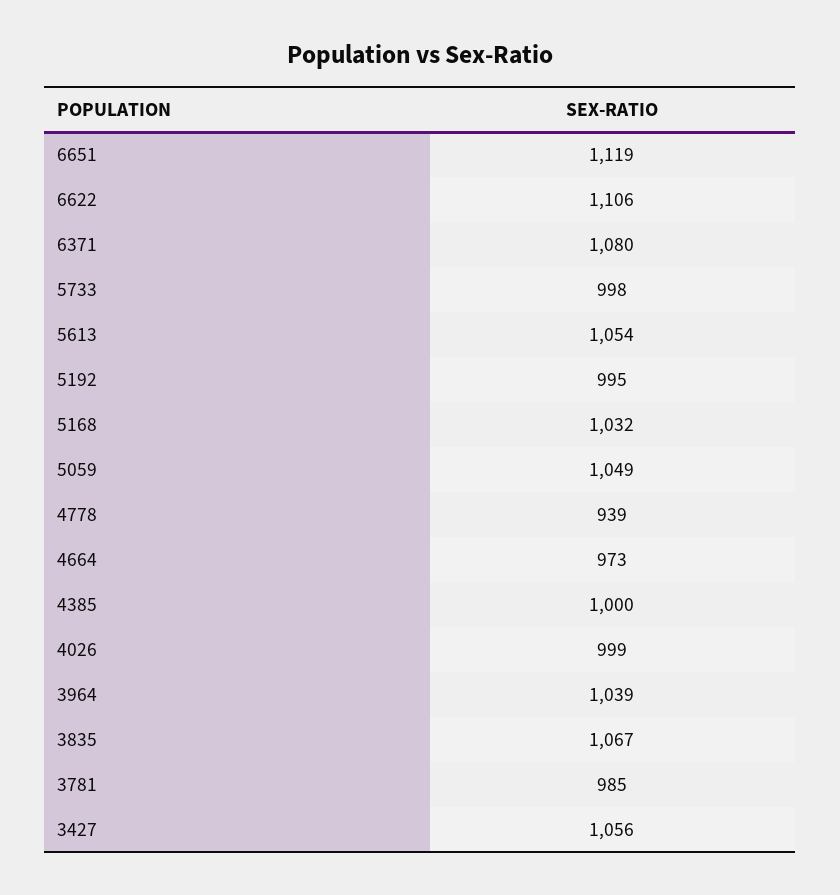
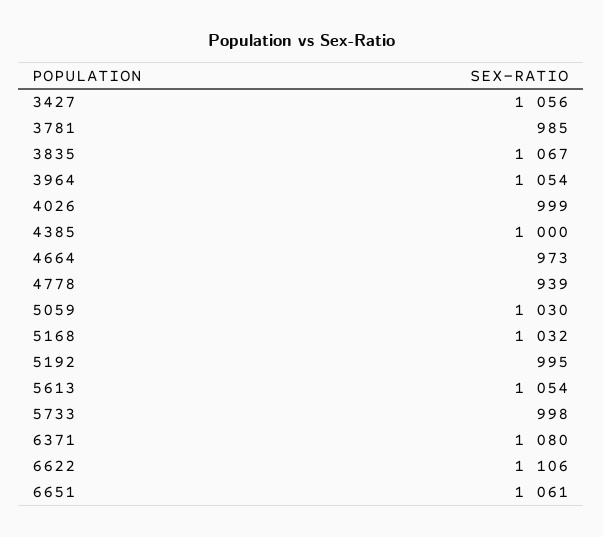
  {
-   "6651": 1119,
+   "6651": 1061,
    "6622": 1106,
    "6371": 1080,
    "5733": 998,
    "5613": 1054,
    "5192": 995,
    "5168": 1032,
-   "5059": 1049,
+   "5059": 1030,
    "4778": 939,
    "4664": 973,
    "4385": 1000,
    "4026": 999,
-   "3964": 1039,
+   "3964": 1054,
    "3835": 1067,
    "3781": 985,
    "3427": 1056
  }

